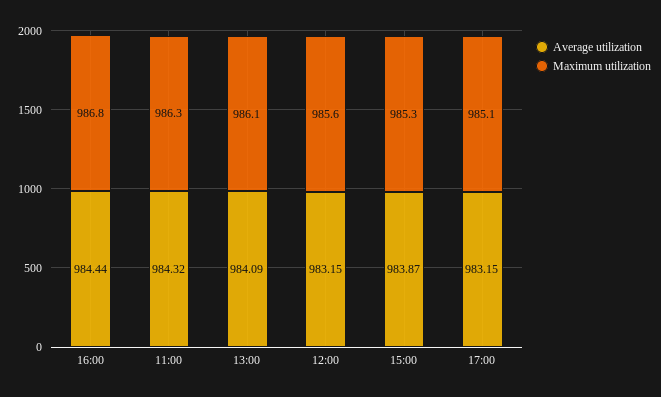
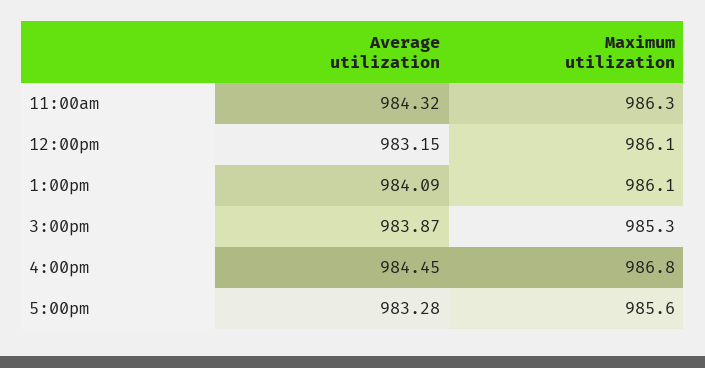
  {
    "Average utilization": {
-     "16:00": 984.44,
+     "16:00": 984.45,
      "11:00": 984.32,
      "13:00": 984.09,
      "12:00": 983.15,
      "15:00": 983.87,
-     "17:00": 983.15
+     "17:00": 983.28
    },
    "Maximum utilization": {
      "16:00": 986.8,
      "11:00": 986.3,
      "13:00": 986.1,
-     "12:00": 985.6,
+     "12:00": 986.1,
      "15:00": 985.3,
-     "17:00": 985.1
+     "17:00": 985.6
    }
  }

